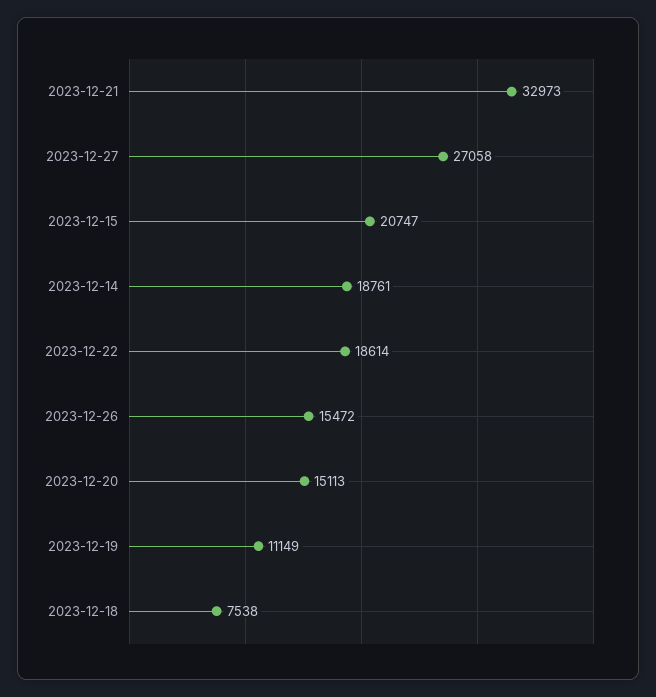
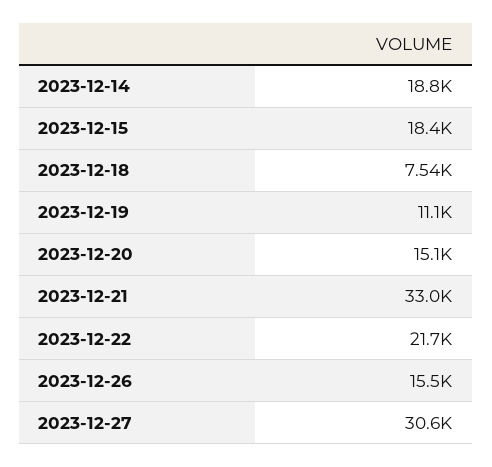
  {
    "2023-12-21": 32973,
-   "2023-12-27": 27058,
+   "2023-12-27": 30600,
-   "2023-12-15": 20747,
+   "2023-12-15": 18400,
    "2023-12-14": 18761,
-   "2023-12-22": 18614,
+   "2023-12-22": 21700,
    "2023-12-26": 15472,
    "2023-12-20": 15113,
    "2023-12-19": 11149,
    "2023-12-18": 7538
  }

